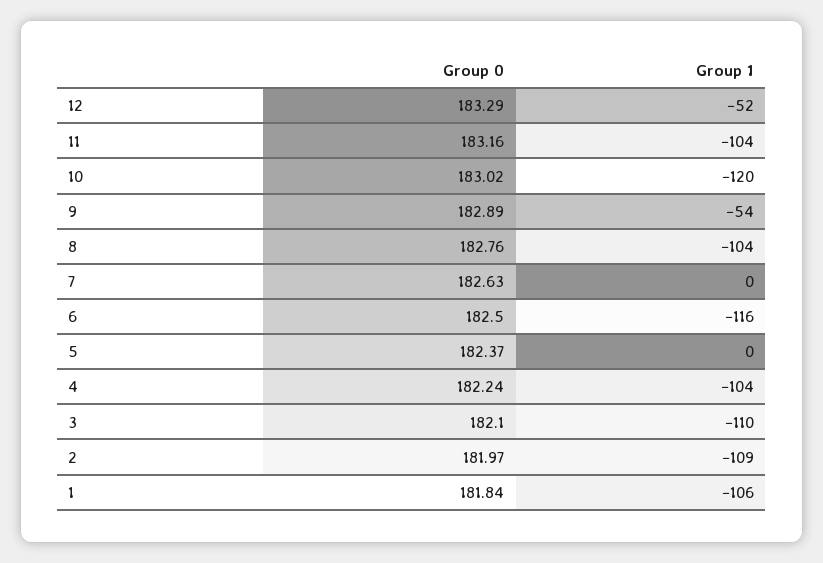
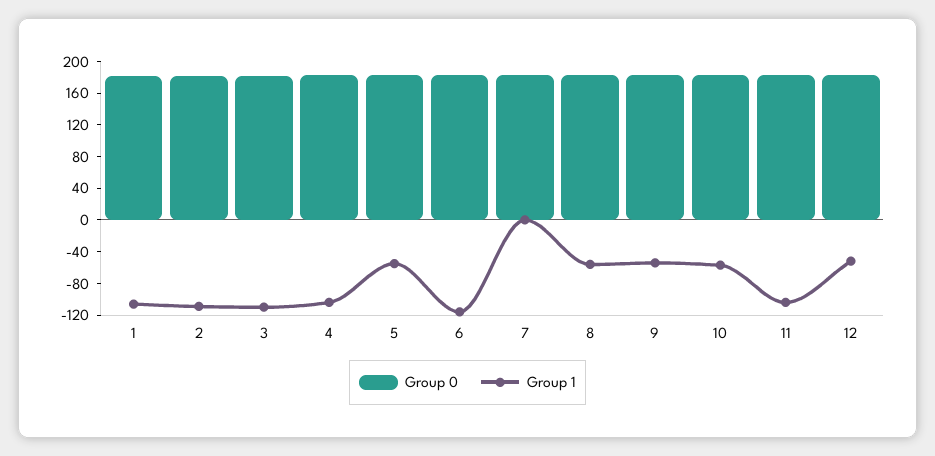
  {
    "Group 0": {
      "12": 183.29,
      "11": 183.16,
      "10": 183.02,
      "9": 182.89,
      "8": 182.76,
      "7": 182.63,
      "6": 182.5,
      "5": 182.37,
      "4": 182.24,
      "3": 182.1,
      "2": 181.97,
      "1": 181.84
    },
    "Group 1": {
      "12": -52,
      "11": -104,
-     "10": -120,
+     "10": -60,
      "9": -54,
-     "8": -104,
+     "8": -60,
      "7": 0,
      "6": -116,
-     "5": 0,
+     "5": -60,
      "4": -104,
      "3": -110,
      "2": -109,
      "1": -106
    }
  }

